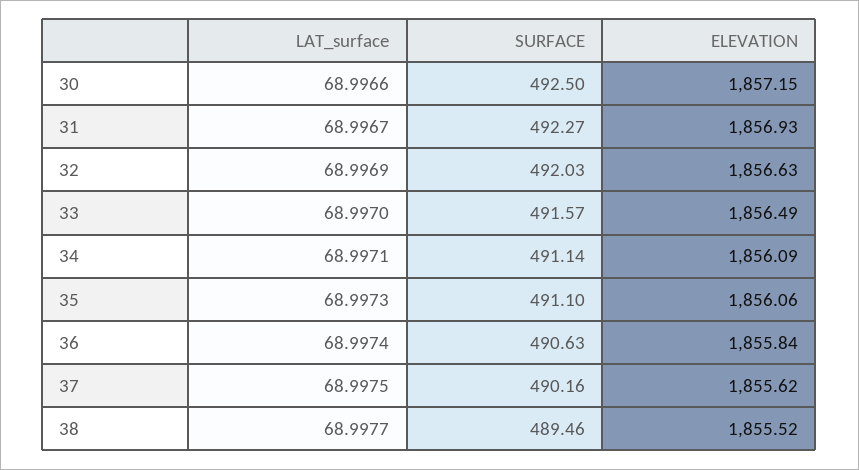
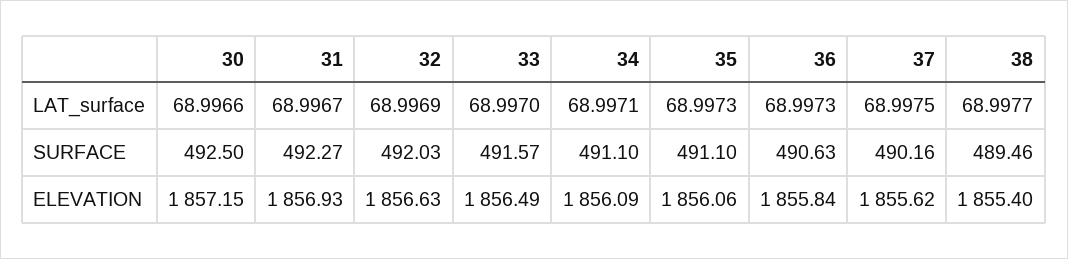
  {
    "LAT_surface": {
      "30": 68.9966,
      "31": 68.9967,
      "32": 68.9969,
      "33": 68.997,
      "34": 68.9971,
      "35": 68.9973,
-     "36": 68.9974,
+     "36": 68.9973,
      "37": 68.9975,
      "38": 68.9977
    },
    "SURFACE": {
      "30": 492.5,
      "31": 492.27,
      "32": 492.03,
      "33": 491.57,
-     "34": 491.14,
+     "34": 491.1,
      "35": 491.1,
      "36": 490.63,
      "37": 490.16,
      "38": 489.46
    },
    "ELEVATION": {
      "30": 1857.15,
      "31": 1856.93,
      "32": 1856.63,
      "33": 1856.49,
      "34": 1856.09,
      "35": 1856.06,
      "36": 1855.84,
      "37": 1855.62,
-     "38": 1855.52
+     "38": 1855.4
    }
  }

